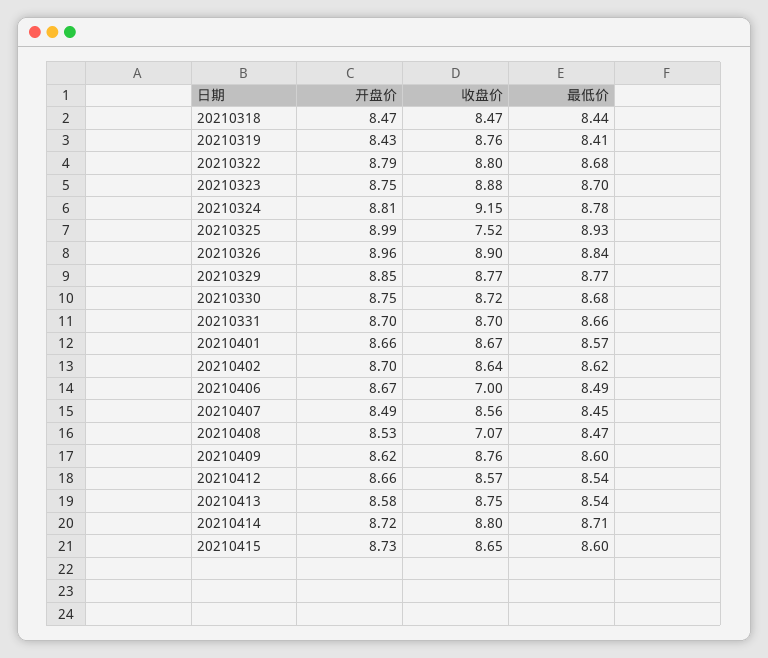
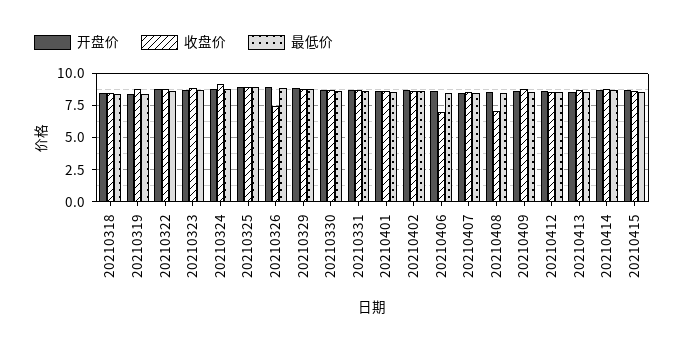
  {
    "开盘价": {
      "20210318": 8.47,
      "20210319": 8.43,
      "20210322": 8.79,
      "20210323": 8.75,
      "20210324": 8.81,
      "20210325": 8.99,
      "20210326": 8.96,
      "20210329": 8.85,
      "20210330": 8.75,
      "20210331": 8.7,
      "20210401": 8.66,
      "20210402": 8.7,
      "20210406": 8.67,
      "20210407": 8.49,
      "20210408": 8.53,
      "20210409": 8.62,
      "20210412": 8.66,
      "20210413": 8.58,
      "20210414": 8.72,
      "20210415": 8.73
    },
    "收盘价": {
      "20210318": 8.47,
      "20210319": 8.76,
      "20210322": 8.8,
      "20210323": 8.88,
      "20210324": 9.15,
-     "20210325": 7.52,
+     "20210325": 9,
-     "20210326": 8.9,
+     "20210326": 7.5,
      "20210329": 8.77,
      "20210330": 8.72,
      "20210331": 8.7,
      "20210401": 8.67,
      "20210402": 8.64,
      "20210406": 7,
      "20210407": 8.56,
      "20210408": 7.07,
      "20210409": 8.76,
      "20210412": 8.57,
      "20210413": 8.75,
      "20210414": 8.8,
      "20210415": 8.65
    },
    "最低价": {
      "20210318": 8.44,
      "20210319": 8.41,
      "20210322": 8.68,
      "20210323": 8.7,
      "20210324": 8.78,
      "20210325": 8.93,
      "20210326": 8.84,
      "20210329": 8.77,
      "20210330": 8.68,
      "20210331": 8.66,
      "20210401": 8.57,
      "20210402": 8.62,
      "20210406": 8.49,
      "20210407": 8.45,
      "20210408": 8.47,
      "20210409": 8.6,
      "20210412": 8.54,
      "20210413": 8.54,
      "20210414": 8.71,
      "20210415": 8.6
    }
  }

